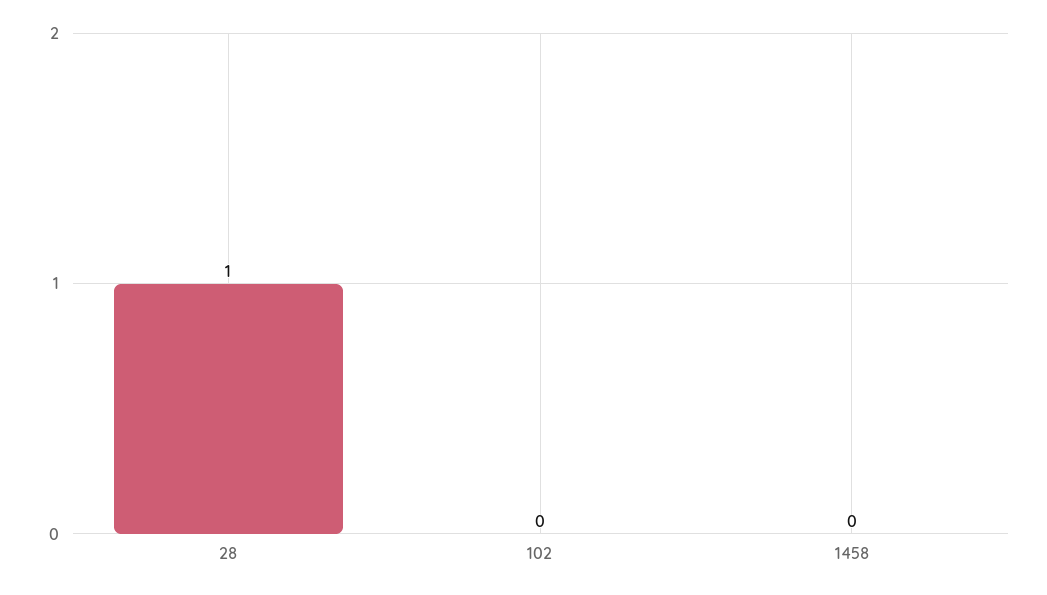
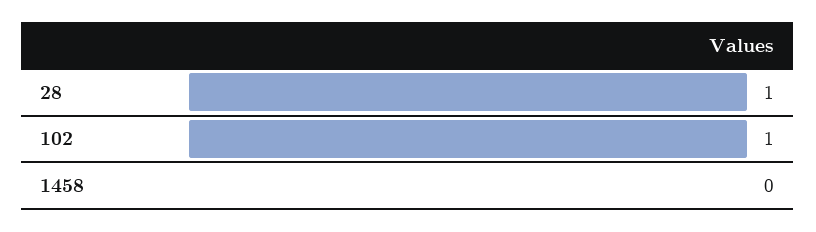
  {
    "28": 1,
-   "102": 0,
+   "102": 1,
    "1458": 0
  }

